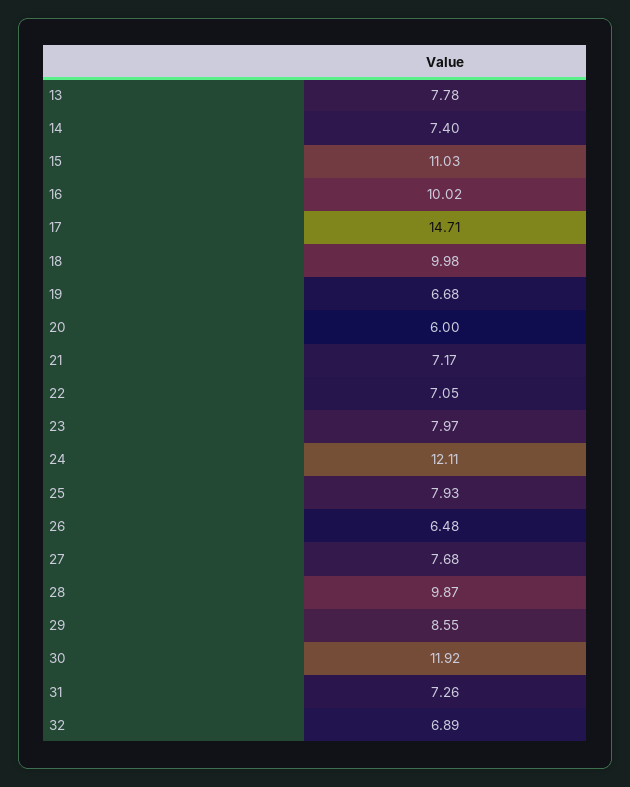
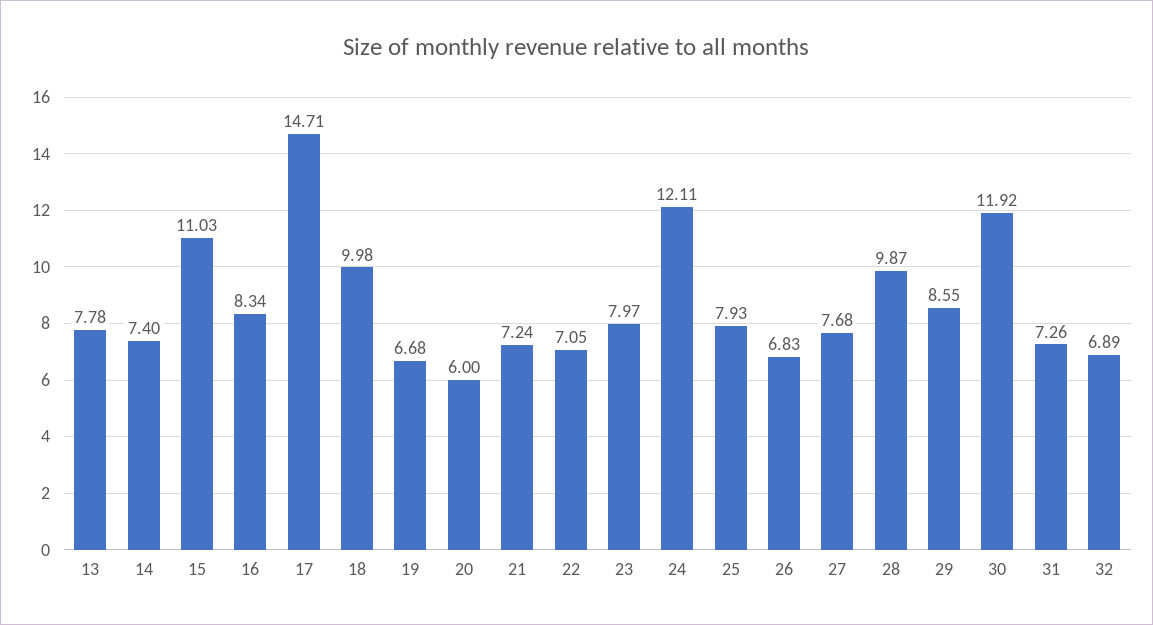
  {
    "13": 7.78,
    "14": 7.4,
    "15": 11.03,
-   "16": 10.02,
+   "16": 8.34,
    "17": 14.71,
    "18": 9.98,
    "19": 6.68,
    "20": 6,
-   "21": 7.17,
+   "21": 7.24,
    "22": 7.05,
    "23": 7.97,
    "24": 12.11,
    "25": 7.93,
-   "26": 6.48,
+   "26": 6.83,
    "27": 7.68,
    "28": 9.87,
    "29": 8.55,
    "30": 11.92,
    "31": 7.26,
    "32": 6.89
  }

